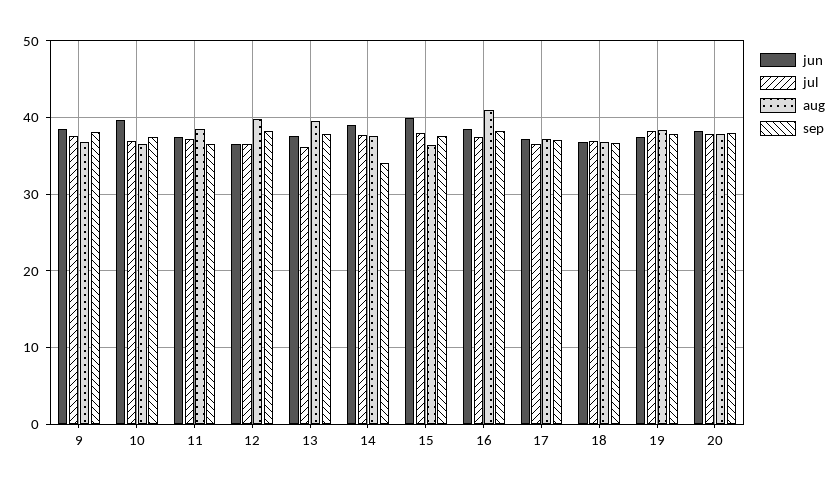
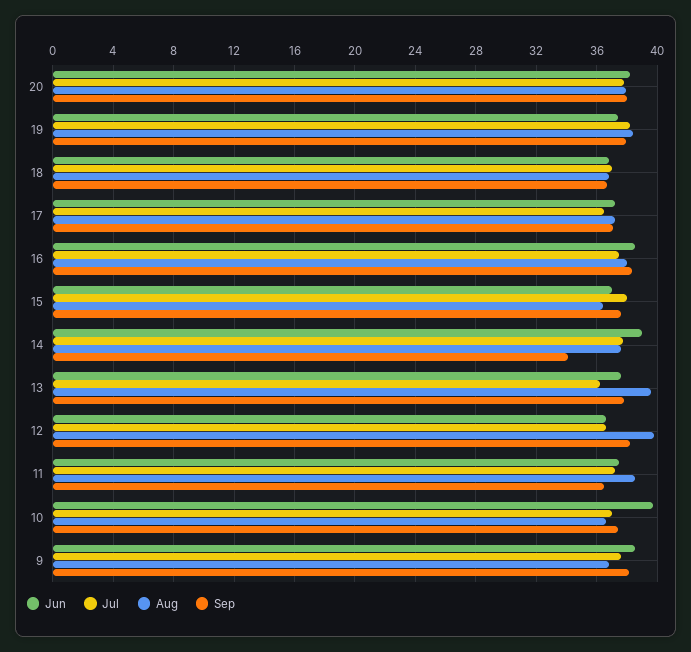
  {
    "jun": {
      "9": 38.5,
      "10": 39.5,
      "11": 37.5,
      "12": 36.5,
      "13": 37.5,
      "14": 39,
-     "15": 40,
+     "15": 37,
      "16": 38.5,
      "17": 37,
      "18": 37,
      "19": 37.5,
      "20": 38
    },
    "jul": {
      "9": 37.5,
      "10": 37,
      "11": 37,
      "12": 36.5,
      "13": 36,
      "14": 37.5,
      "15": 38,
      "16": 37.5,
      "17": 36.5,
      "18": 37,
      "19": 38,
      "20": 38
    },
    "aug": {
      "9": 37,
      "10": 36.5,
      "11": 38.5,
      "12": 40,
      "13": 39.5,
      "14": 37.5,
      "15": 36.5,
-     "16": 41,
+     "16": 38,
      "17": 37,
      "18": 37,
      "19": 38.5,
      "20": 38
    },
    "sep": {
      "9": 38,
      "10": 37.5,
      "11": 36.5,
      "12": 38,
      "13": 38,
      "14": 34,
      "15": 37.5,
      "16": 38.5,
      "17": 37,
      "18": 36.5,
      "19": 38,
      "20": 38
    }
  }

